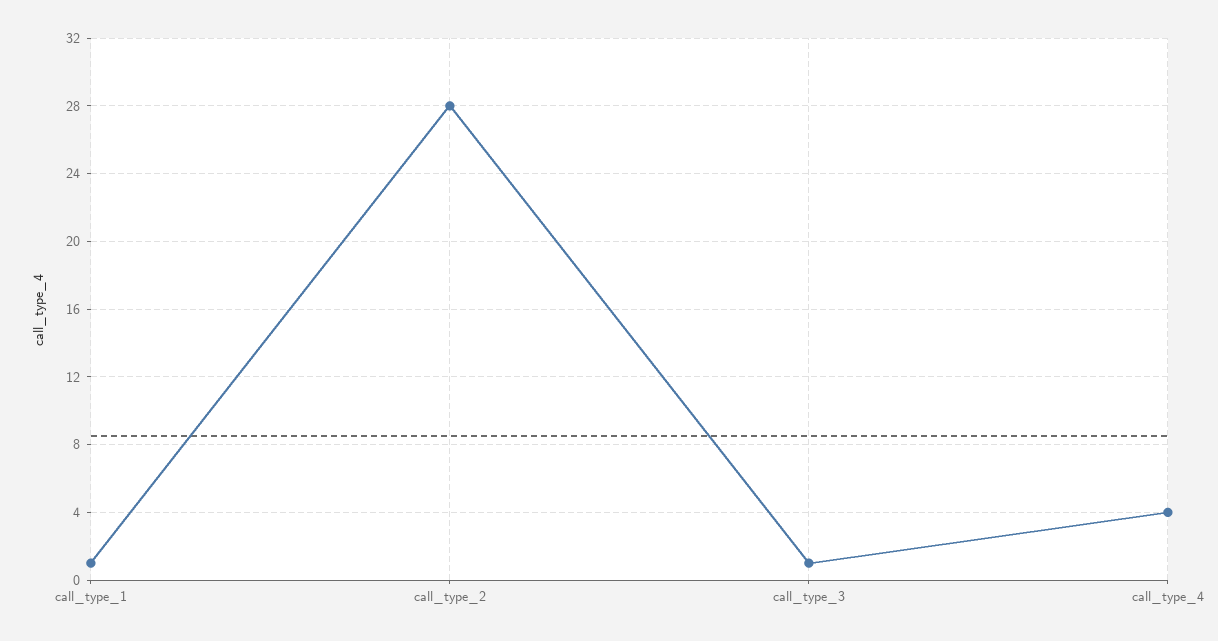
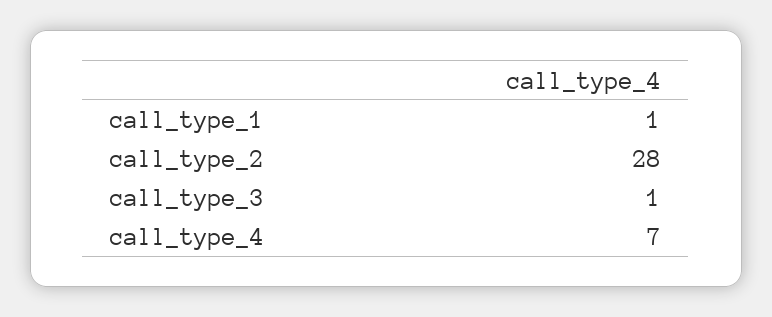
  {
    "call_type_1": 1,
    "call_type_2": 28,
    "call_type_3": 1,
-   "call_type_4": 4
+   "call_type_4": 7
  }

